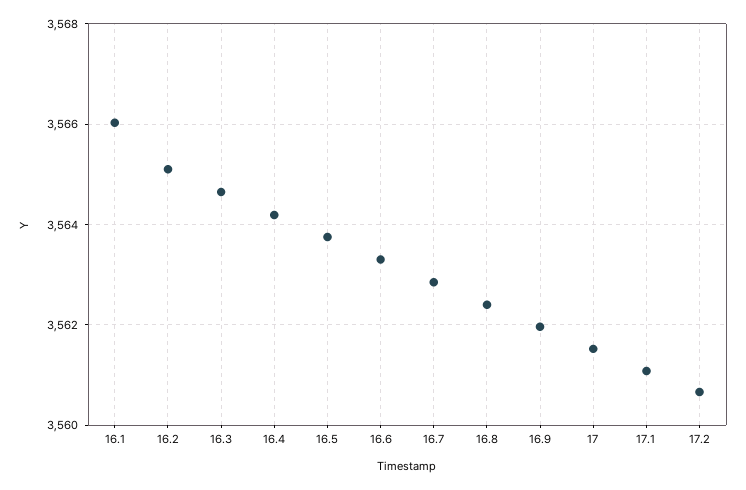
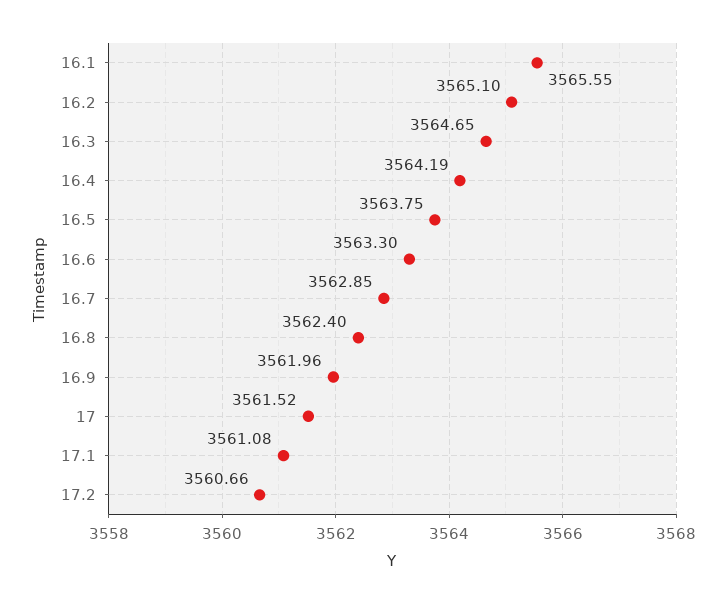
  {
-   "16.1": 3566,
+   "16.1": 3565.55,
    "16.2": 3565.1,
    "16.3": 3564.65,
    "16.4": 3564.19,
    "16.5": 3563.75,
    "16.6": 3563.3,
    "16.7": 3562.85,
    "16.8": 3562.4,
    "16.9": 3561.96,
    "17": 3561.52,
    "17.1": 3561.08,
    "17.2": 3560.66
  }

